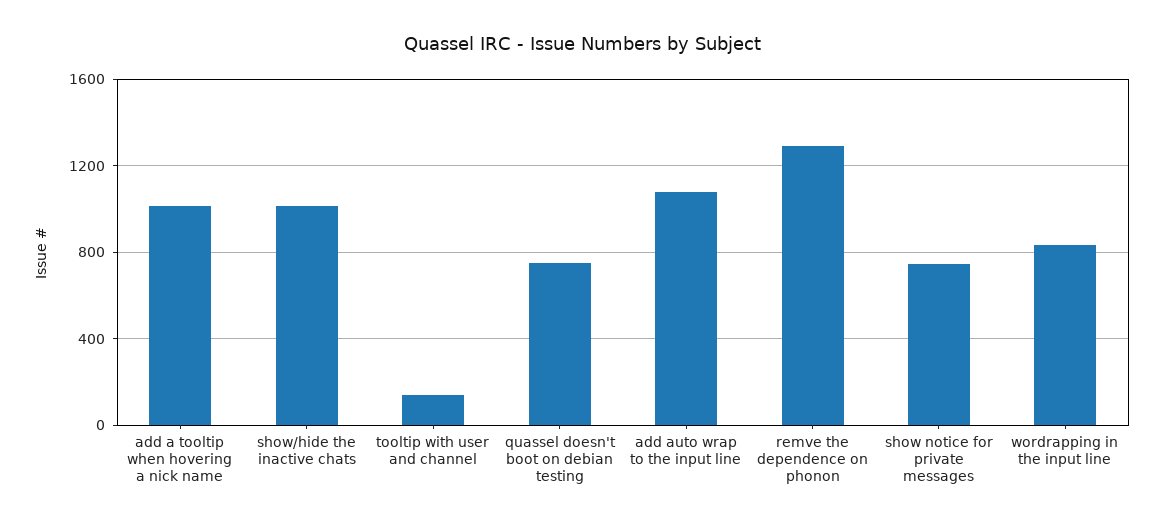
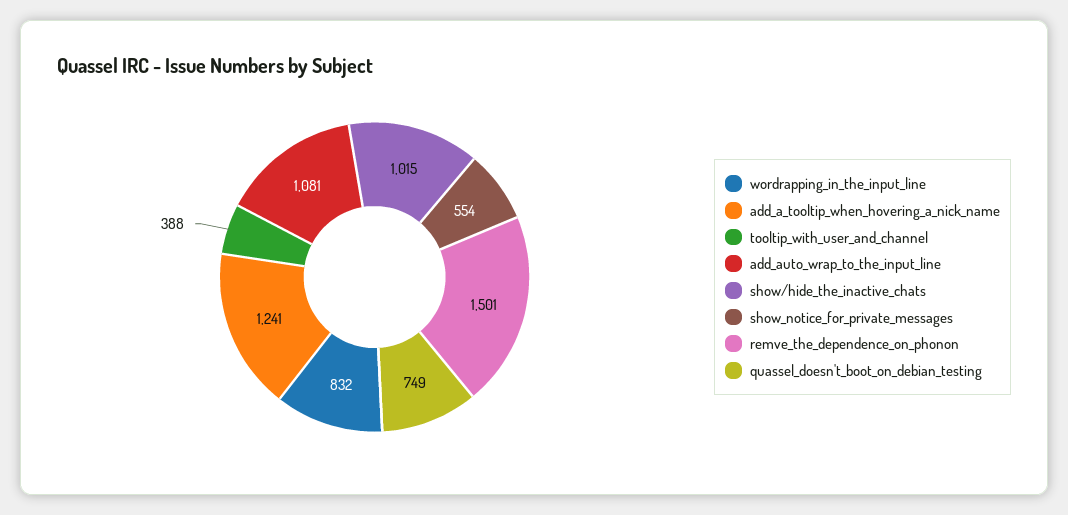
  {
-   "add a tooltip when hovering a nick name": 1000,
+   "add a tooltip when hovering a nick name": 1241,
    "show/hide the inactive chats": 1015,
-   "tooltip with user and channel": 150,
+   "tooltip with user and channel": 388,
    "quassel doesn't boot on debian testing": 749,
    "add auto wrap to the input line": 1081,
-   "remve the dependence on phonon": 1300,
+   "remve the dependence on phonon": 1501,
-   "show notice for private messages": 750,
+   "show notice for private messages": 554,
    "wordrapping in the input line": 832
  }

